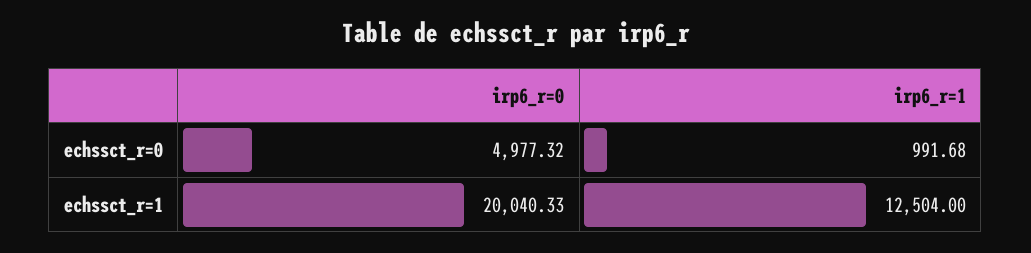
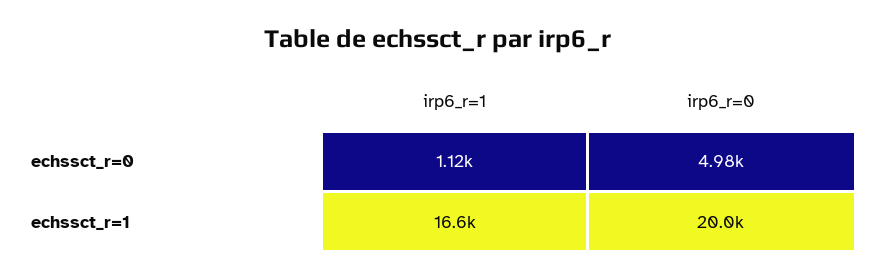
  {
    "irp6_r=0": {
      "echssct_r=0": 4977.32,
      "echssct_r=1": 20040.33
    },
    "irp6_r=1": {
-     "echssct_r=0": 991.68,
+     "echssct_r=0": 1120,
-     "echssct_r=1": 12504
+     "echssct_r=1": 16600
    }
  }

